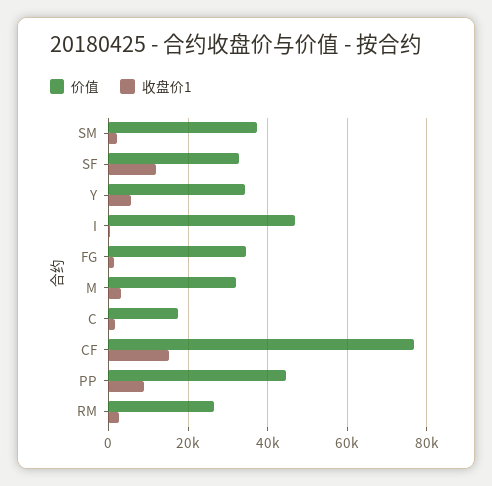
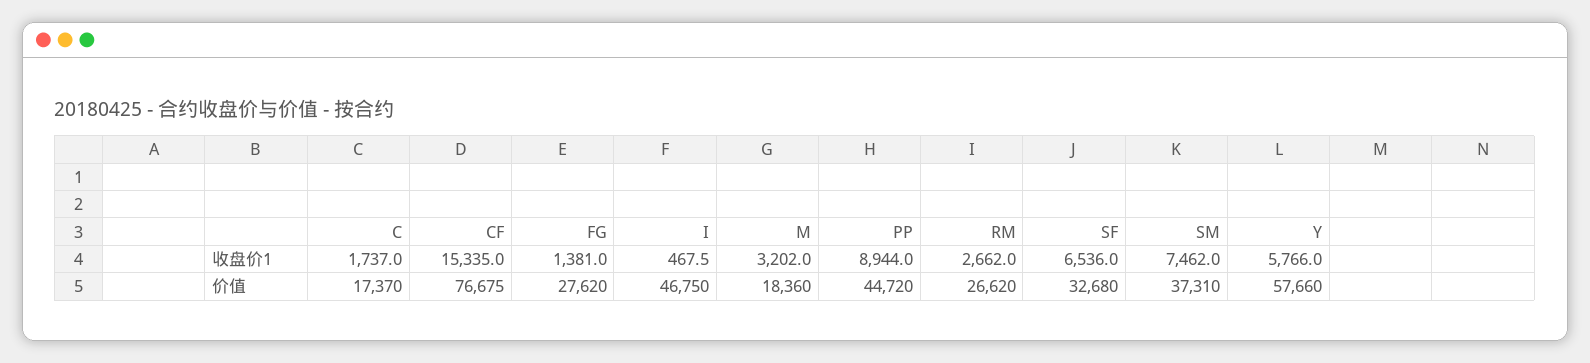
  {
    "价值": {
      "SM": 37310,
      "SF": 32680,
-     "Y": 34000,
+     "Y": 57660,
      "I": 46750,
-     "FG": 34000,
+     "FG": 27620,
-     "M": 32000,
+     "M": 18360,
      "C": 17370,
      "CF": 76675,
      "PP": 44720,
      "RM": 26620
    },
    "收盘价1": {
-     "SM": 2000,
+     "SM": 7462,
-     "SF": 12000,
+     "SF": 6536,
      "Y": 5766,
      "I": 467.5,
      "FG": 1381,
      "M": 3202,
      "C": 1737,
      "CF": 15335,
      "PP": 8944,
      "RM": 2662
    }
  }

